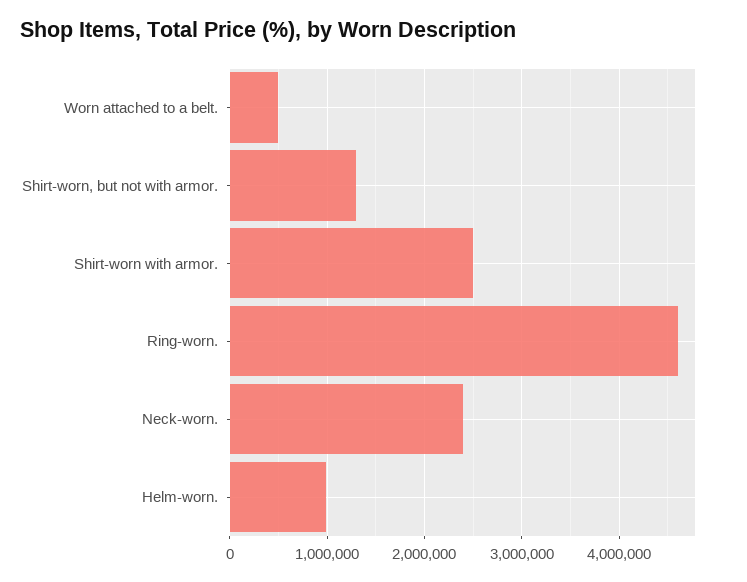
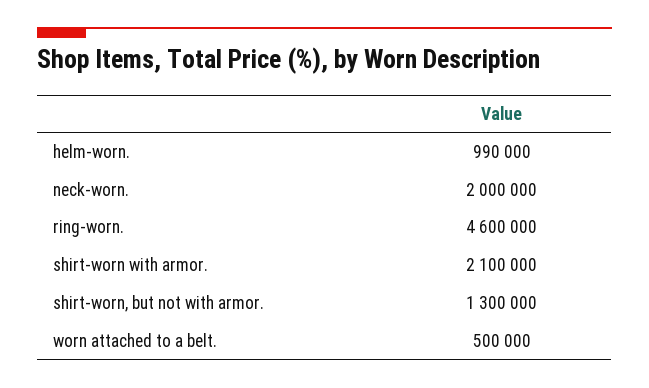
  {
    "Worn attached to a belt.": 500000,
    "Shirt-worn, but not with armor.": 1300000,
-   "Shirt-worn with armor.": 2500000,
+   "Shirt-worn with armor.": 2100000,
    "Ring-worn.": 4600000,
-   "Neck-worn.": 2400000,
+   "Neck-worn.": 2000000,
    "Helm-worn.": 990000
  }

